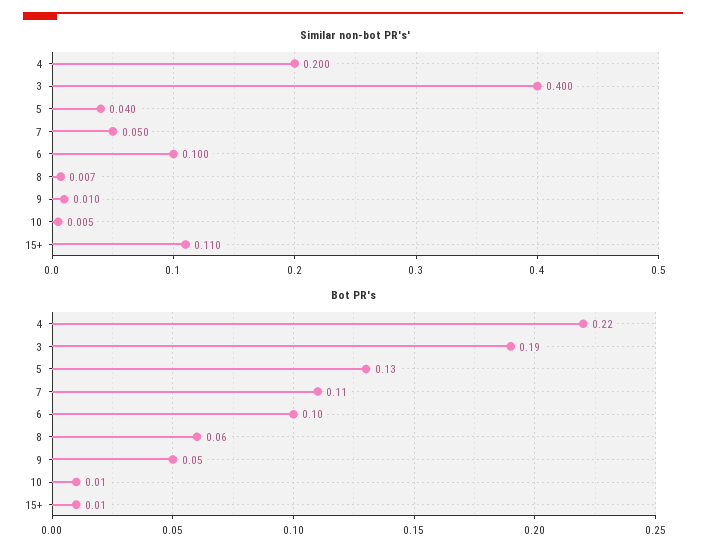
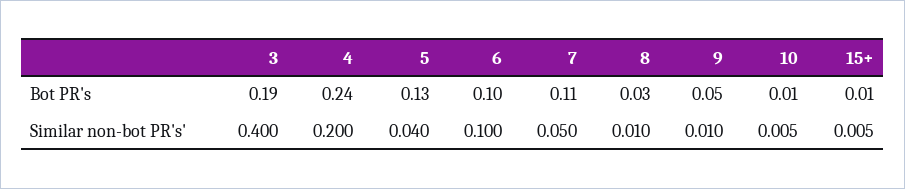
  {
    "Similar non-bot PR's'": {
      "4": 0.2,
      "3": 0.4,
      "5": 0.04,
      "7": 0.05,
      "6": 0.1,
-     "8": 0.007,
+     "8": 0.01,
      "9": 0.01,
      "10": 0.005,
-     "15+": 0.11
+     "15+": 0.005
    },
    "Bot PR's": {
-     "4": 0.22,
+     "4": 0.24,
      "3": 0.19,
      "5": 0.13,
      "7": 0.11,
      "6": 0.1,
-     "8": 0.06,
+     "8": 0.03,
      "9": 0.05,
      "10": 0.01,
      "15+": 0.01
    }
  }

